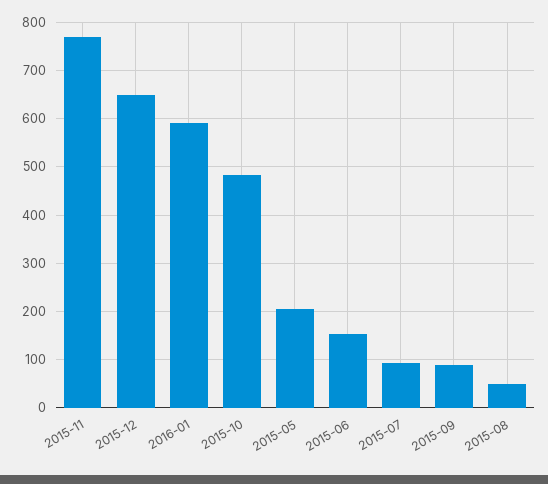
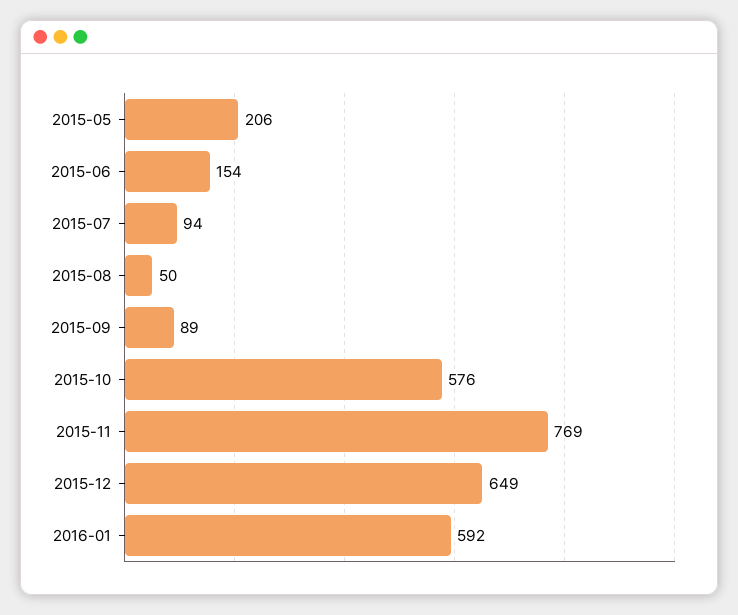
  {
    "2015-11": 769,
    "2015-12": 649,
    "2016-01": 592,
-   "2015-10": 480,
+   "2015-10": 576,
    "2015-05": 206,
    "2015-06": 154,
    "2015-07": 94,
    "2015-09": 89,
    "2015-08": 50
  }

